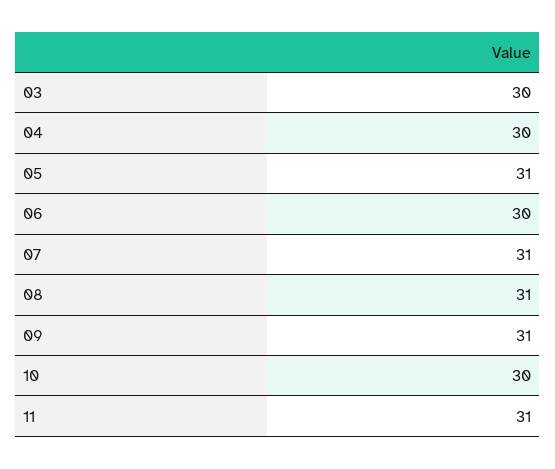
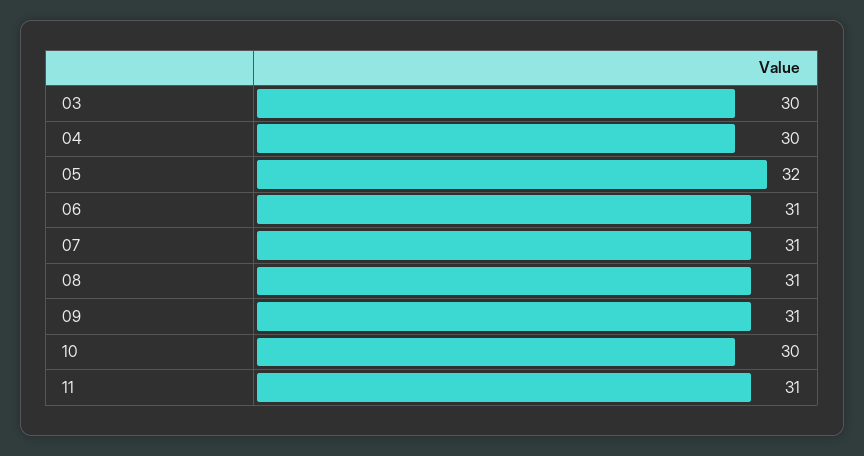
  {
    "03": 30,
    "04": 30,
-   "05": 31,
+   "05": 32,
-   "06": 30,
+   "06": 31,
    "07": 31,
    "08": 31,
    "09": 31,
    "10": 30,
    "11": 31
  }

